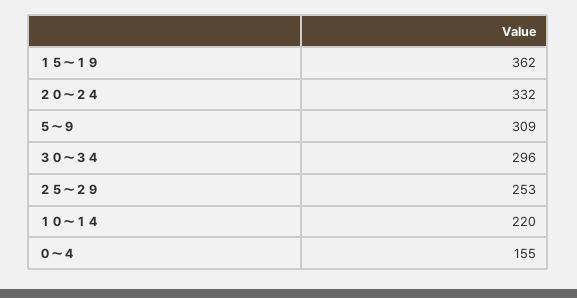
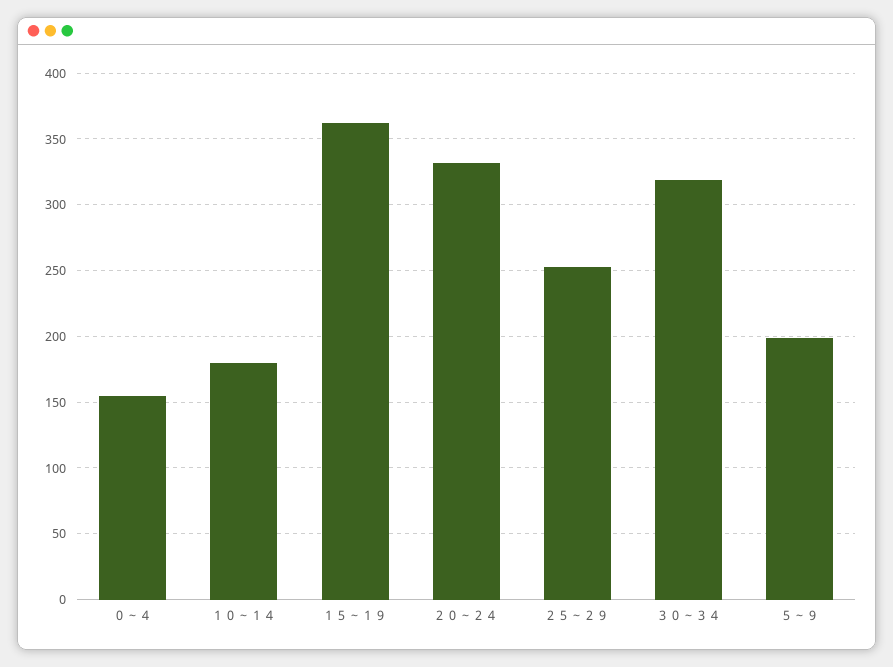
  {
    "１５～１９": 362,
    "２０～２４": 332,
-   "５～９": 309,
+   "５～９": 200,
-   "３０～３４": 296,
+   "３０～３４": 320,
    "２５～２９": 253,
-   "１０～１４": 220,
+   "１０～１４": 180,
    "０～４": 155
  }

